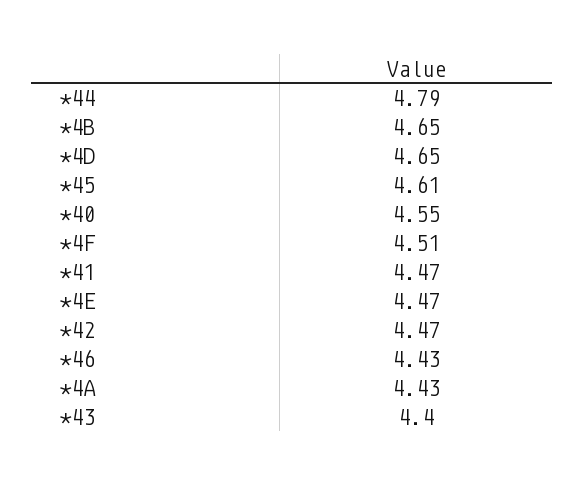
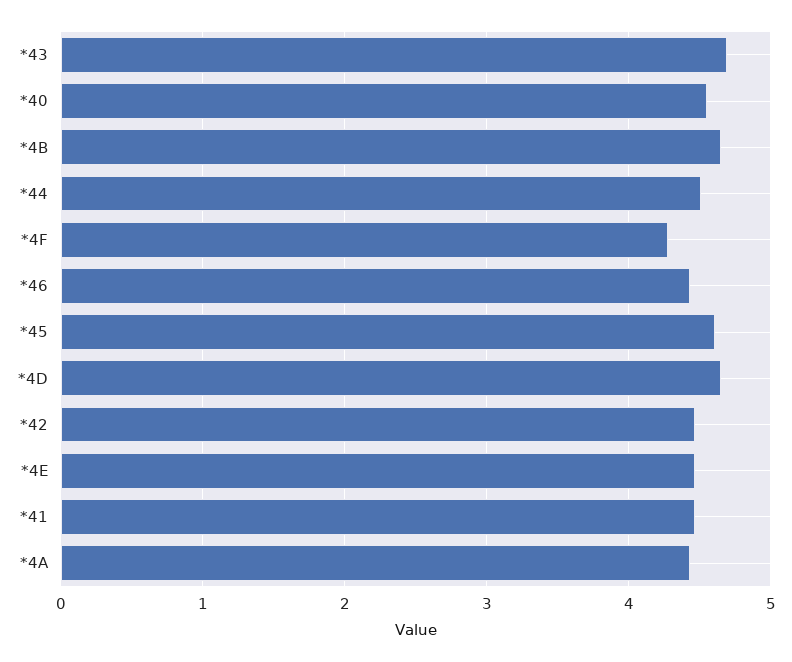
  {
-   "*44": 4.79,
+   "*44": 4.5,
    "*4B": 4.65,
    "*4D": 4.65,
    "*45": 4.61,
    "*40": 4.55,
-   "*4F": 4.51,
+   "*4F": 4.3,
    "*41": 4.47,
    "*4E": 4.47,
    "*42": 4.47,
    "*46": 4.43,
    "*4A": 4.43,
-   "*43": 4.4
+   "*43": 4.7
  }

